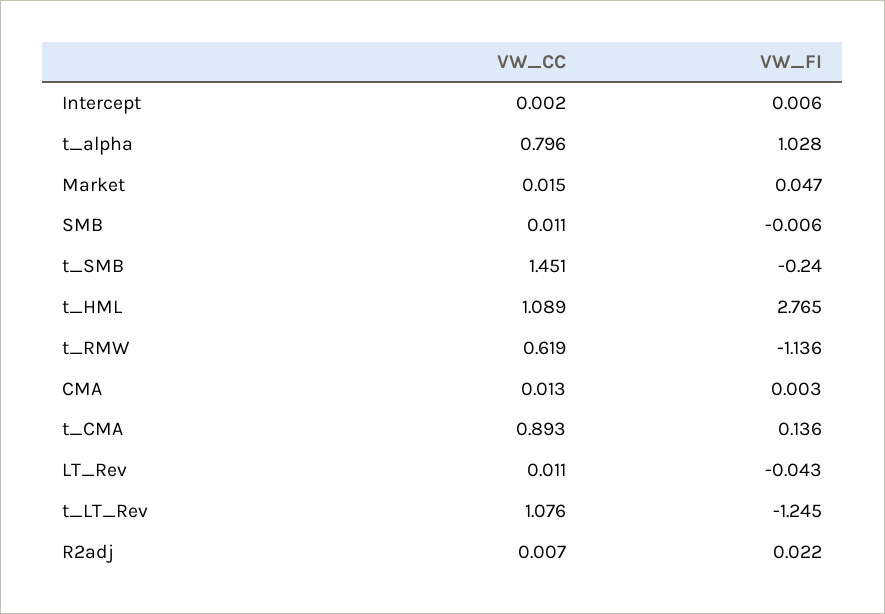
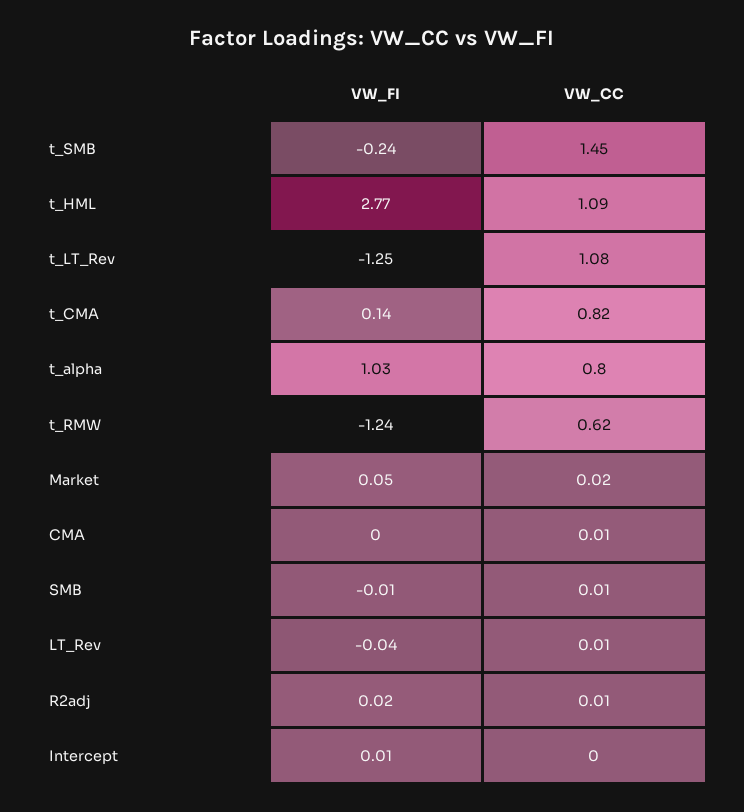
  {
    "VW_CC": {
      "Intercept": 0.002,
      "t_alpha": 0.796,
      "Market": 0.015,
      "SMB": 0.011,
      "t_SMB": 1.451,
      "t_HML": 1.089,
      "t_RMW": 0.619,
      "CMA": 0.013,
-     "t_CMA": 0.893,
+     "t_CMA": 0.82,
      "LT_Rev": 0.011,
      "t_LT_Rev": 1.076,
      "R2adj": 0.007
    },
    "VW_FI": {
      "Intercept": 0.006,
      "t_alpha": 1.028,
      "Market": 0.047,
      "SMB": -0.006,
      "t_SMB": -0.24,
      "t_HML": 2.765,
-     "t_RMW": -1.136,
+     "t_RMW": -1.24,
      "CMA": 0.003,
      "t_CMA": 0.136,
      "LT_Rev": -0.043,
      "t_LT_Rev": -1.245,
      "R2adj": 0.022
    }
  }

